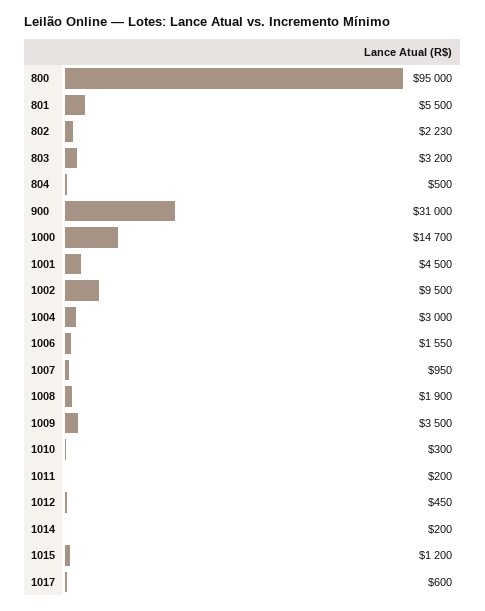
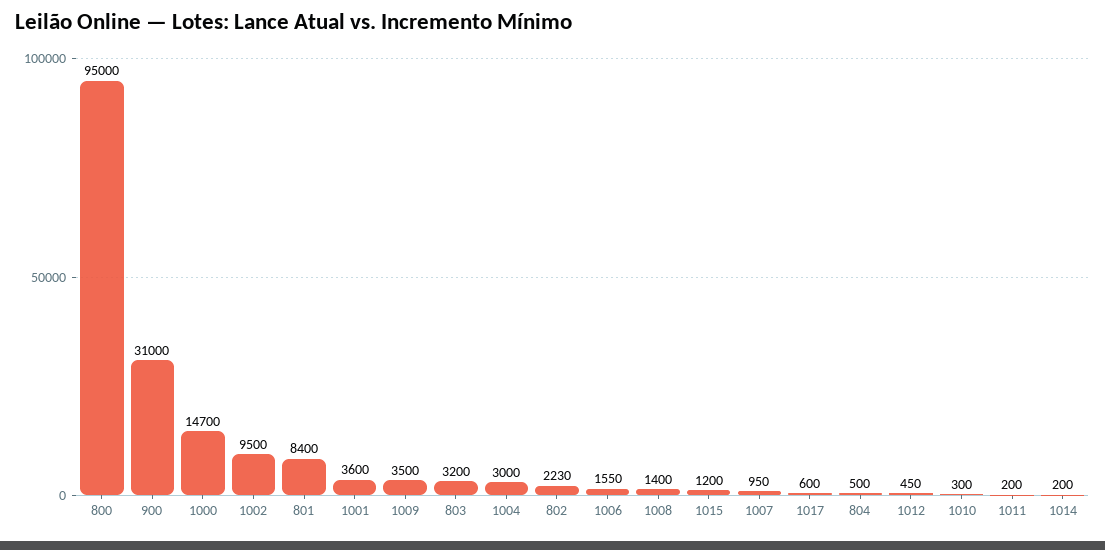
  {
    "800": 95000,
-   "801": 5500,
+   "801": 8400,
    "802": 2230,
    "803": 3200,
    "804": 500,
    "900": 31000,
    "1000": 14700,
-   "1001": 4500,
+   "1001": 3600,
    "1002": 9500,
    "1004": 3000,
    "1006": 1550,
    "1007": 950,
-   "1008": 1900,
+   "1008": 1400,
    "1009": 3500,
    "1010": 300,
    "1011": 200,
    "1012": 450,
    "1014": 200,
    "1015": 1200,
    "1017": 600
  }

